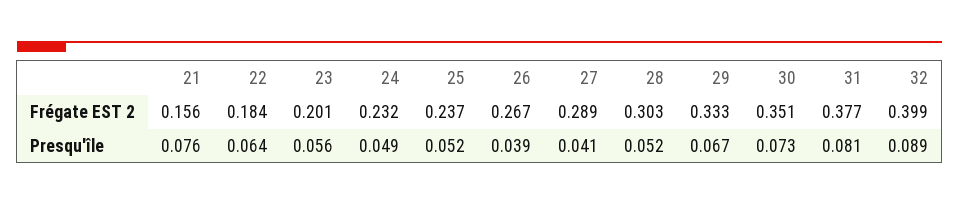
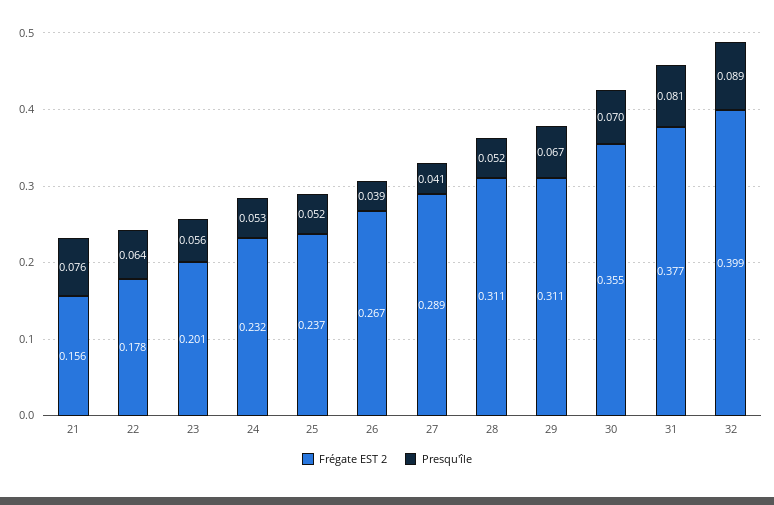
  {
    "Frégate EST 2": {
      "21": 0.156,
-     "22": 0.184,
+     "22": 0.178,
      "23": 0.201,
      "24": 0.232,
      "25": 0.237,
      "26": 0.267,
      "27": 0.289,
-     "28": 0.303,
+     "28": 0.311,
-     "29": 0.333,
+     "29": 0.311,
-     "30": 0.351,
+     "30": 0.355,
      "31": 0.377,
      "32": 0.399
    },
    "Presqu'île": {
      "21": 0.076,
      "22": 0.064,
      "23": 0.056,
-     "24": 0.049,
+     "24": 0.053,
      "25": 0.052,
      "26": 0.039,
      "27": 0.041,
      "28": 0.052,
      "29": 0.067,
-     "30": 0.073,
+     "30": 0.07,
      "31": 0.081,
      "32": 0.089
    }
  }

